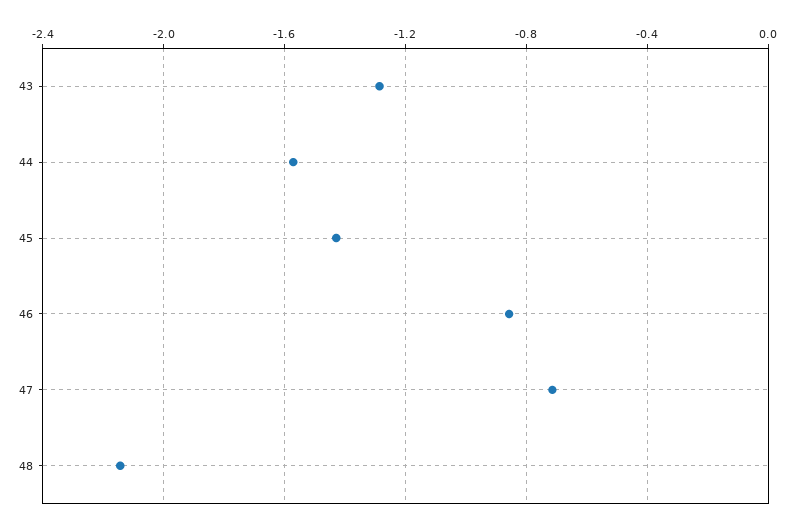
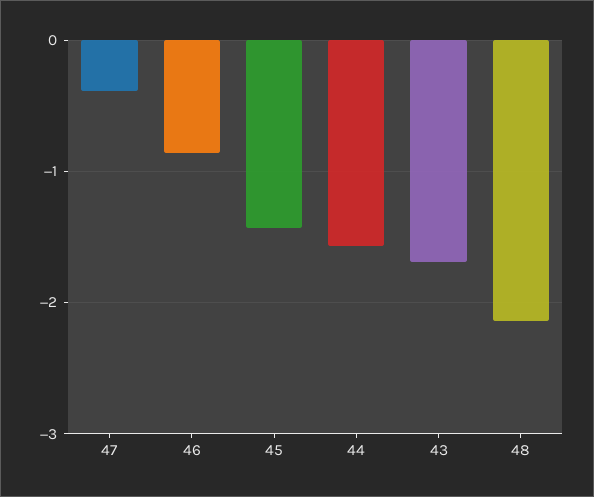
  {
-   "43": -1.3,
+   "43": -1.7,
    "44": -1.55,
    "45": -1.45,
    "46": -0.85,
-   "47": -0.7,
+   "47": -0.4,
    "48": -2.15
  }

